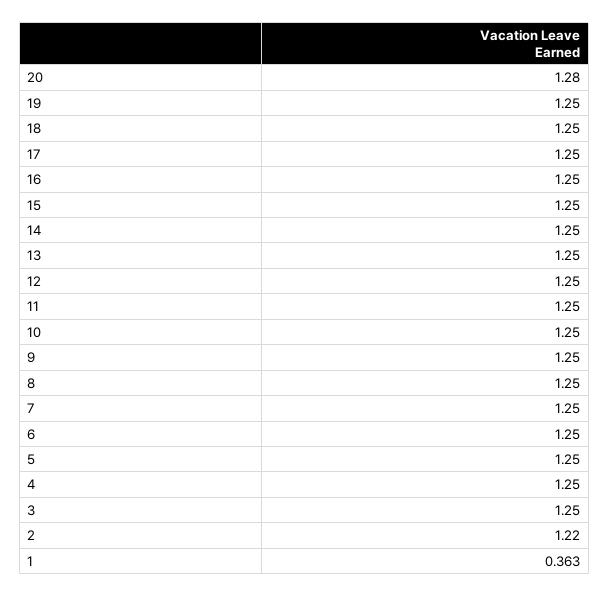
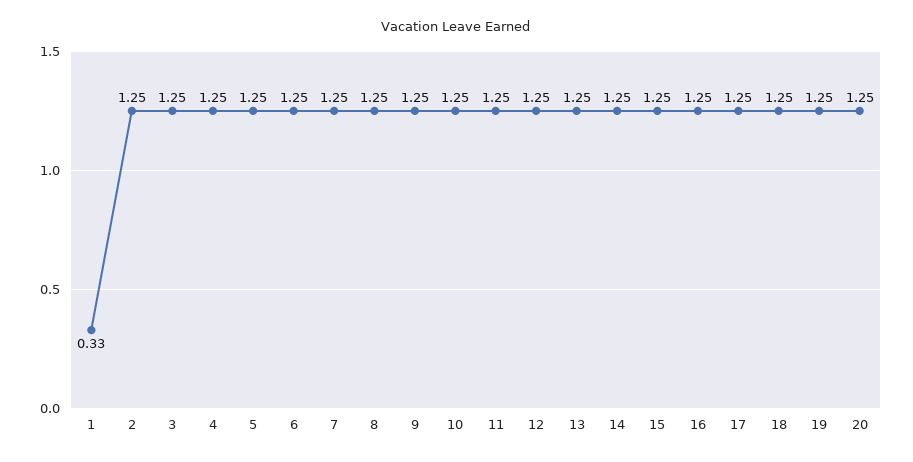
  {
-   "20": 1.28,
+   "20": 1.25,
    "19": 1.25,
    "18": 1.25,
    "17": 1.25,
    "16": 1.25,
    "15": 1.25,
    "14": 1.25,
    "13": 1.25,
    "12": 1.25,
    "11": 1.25,
    "10": 1.25,
    "9": 1.25,
    "8": 1.25,
    "7": 1.25,
    "6": 1.25,
    "5": 1.25,
    "4": 1.25,
    "3": 1.25,
-   "2": 1.22,
+   "2": 1.25,
-   "1": 0.363
+   "1": 0.33
  }

